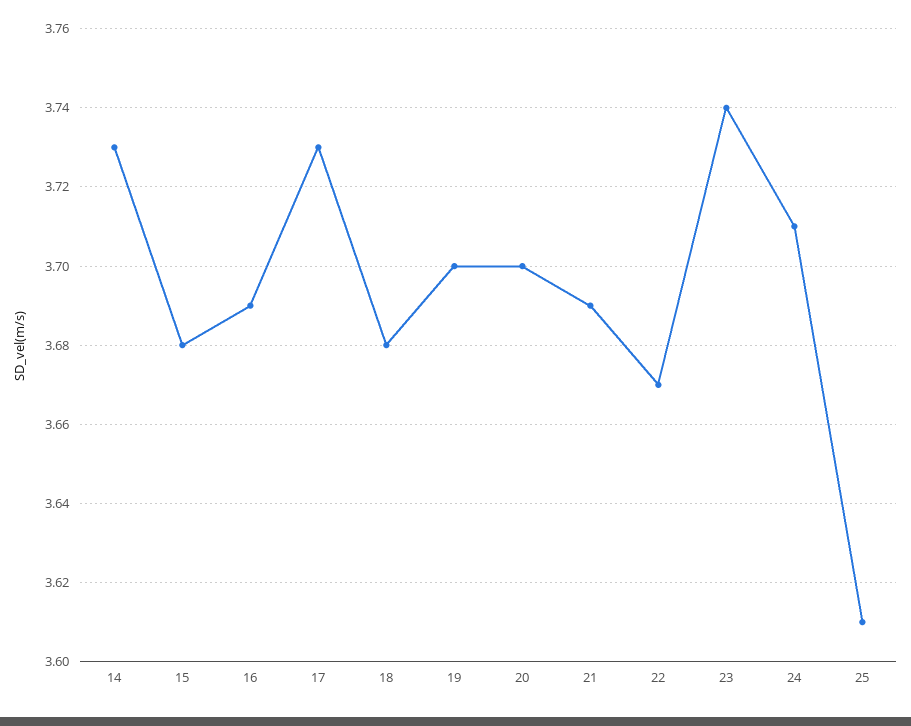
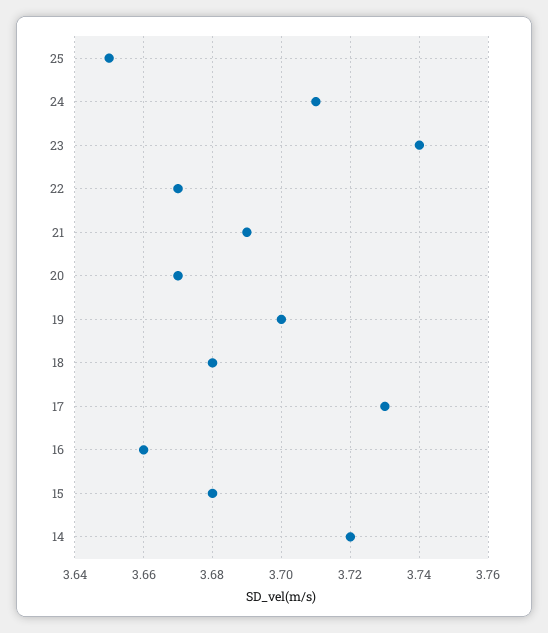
  {
-   "14": 3.73,
+   "14": 3.72,
    "15": 3.68,
-   "16": 3.69,
+   "16": 3.66,
    "17": 3.73,
    "18": 3.68,
    "19": 3.7,
-   "20": 3.7,
+   "20": 3.67,
    "21": 3.69,
    "22": 3.67,
    "23": 3.74,
    "24": 3.71,
-   "25": 3.61
+   "25": 3.65
  }

